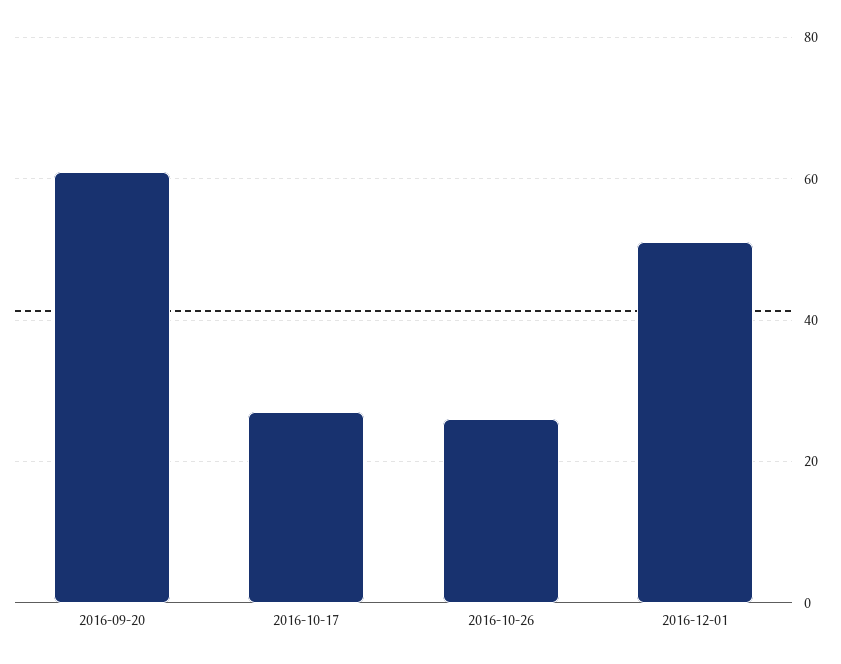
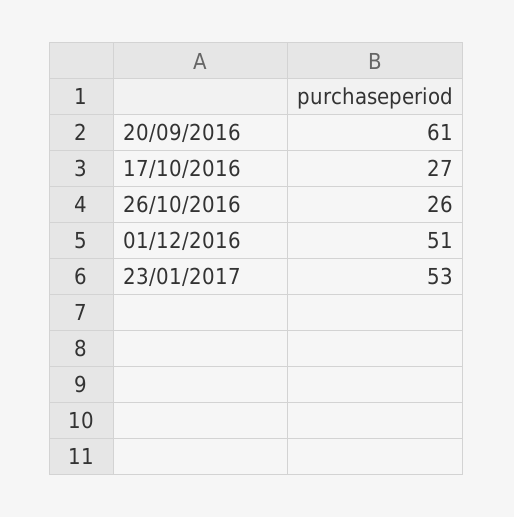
  {
    "2016-09-20": 61,
    "2016-10-17": 27,
    "2016-10-26": 26,
-   "2016-12-01": 51
+   "2016-12-01": 51,
+   "23/01/2017": 53
  }

